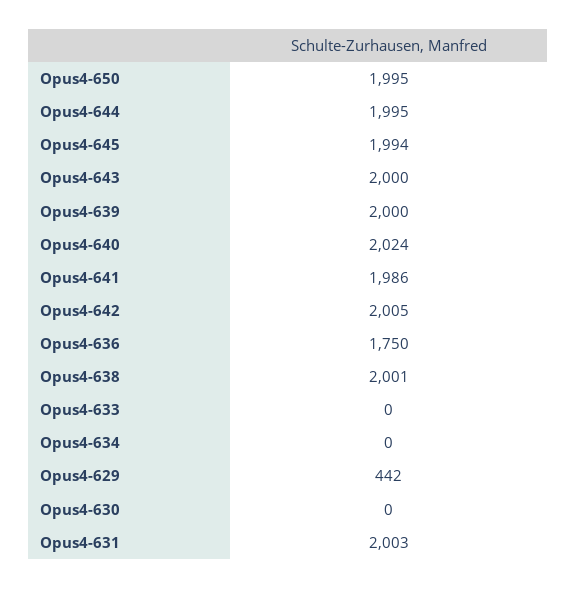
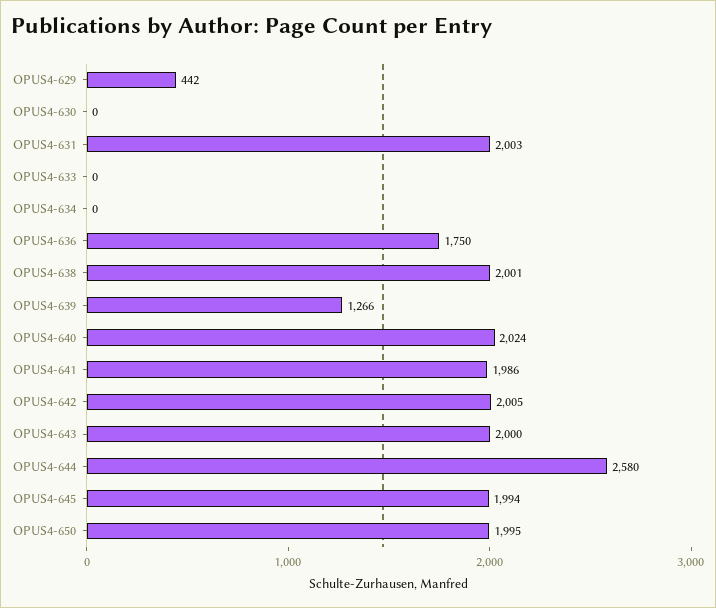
  {
    "Opus4-650": 1995,
-   "Opus4-644": 1995,
+   "Opus4-644": 2580,
    "Opus4-645": 1994,
    "Opus4-643": 2000,
-   "Opus4-639": 2000,
+   "Opus4-639": 1266,
    "Opus4-640": 2024,
    "Opus4-641": 1986,
    "Opus4-642": 2005,
    "Opus4-636": 1750,
    "Opus4-638": 2001,
    "Opus4-633": 0,
    "Opus4-634": 0,
    "Opus4-629": 442,
    "Opus4-630": 0,
    "Opus4-631": 2003
  }

